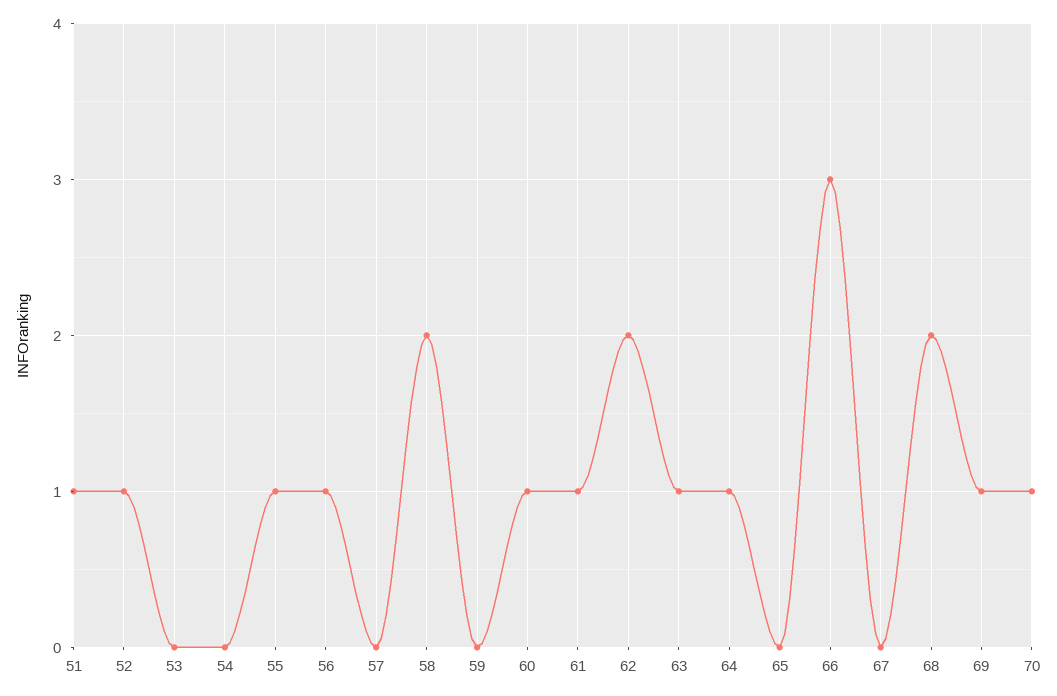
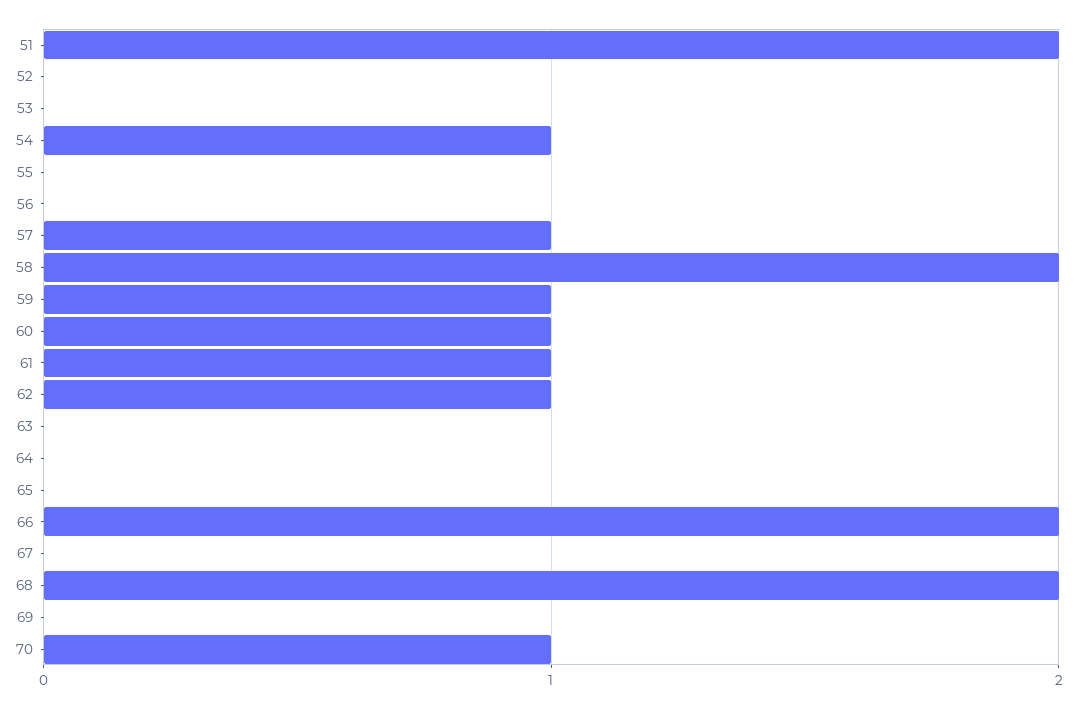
  {
-   "51": 1,
+   "51": 2,
-   "52": 1,
+   "52": 0,
    "53": 0,
-   "54": 0,
+   "54": 1,
-   "55": 1,
+   "55": 0,
-   "56": 1,
+   "56": 0,
-   "57": 0,
+   "57": 1,
    "58": 2,
-   "59": 0,
+   "59": 1,
    "60": 1,
    "61": 1,
-   "62": 2,
+   "62": 1,
-   "63": 1,
+   "63": 0,
-   "64": 1,
+   "64": 0,
    "65": 0,
-   "66": 3,
+   "66": 2,
    "67": 0,
    "68": 2,
-   "69": 1,
+   "69": 0,
    "70": 1
  }

